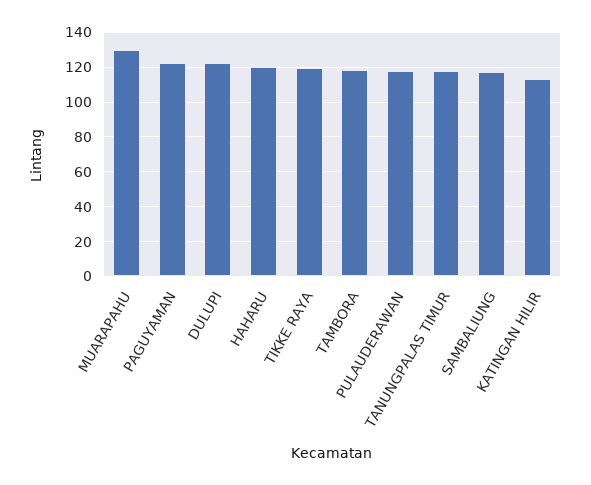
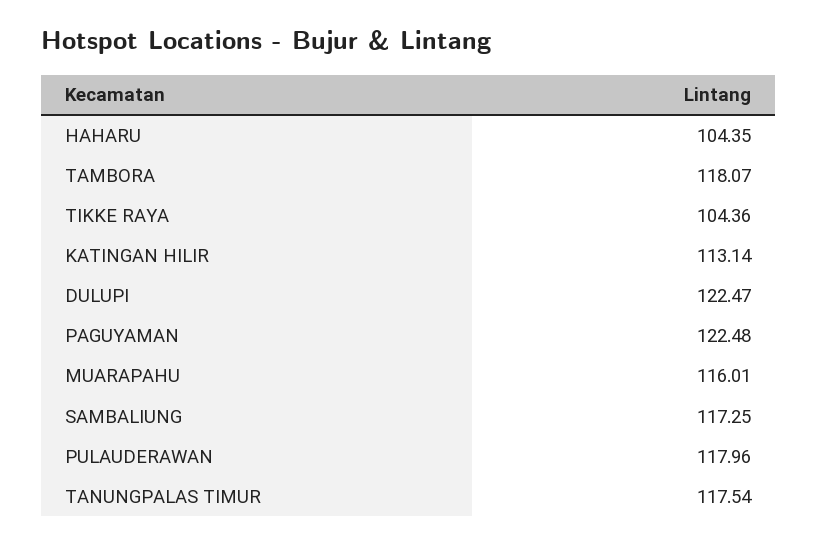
  {
-   "MUARAPAHU": 130,
+   "MUARAPAHU": 116.01,
    "PAGUYAMAN": 122.48,
    "DULUPI": 122.47,
-   "HAHARU": 120,
+   "HAHARU": 104.35,
-   "TIKKE RAYA": 120,
+   "TIKKE RAYA": 104.36,
    "TAMBORA": 118.07,
    "PULAUDERAWAN": 117.96,
    "TANUNGPALAS TIMUR": 117.54,
    "SAMBALIUNG": 117.25,
    "KATINGAN HILIR": 113.14
  }

